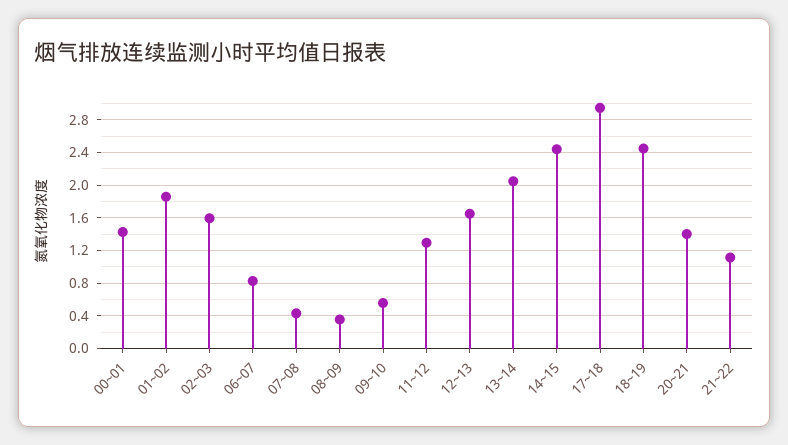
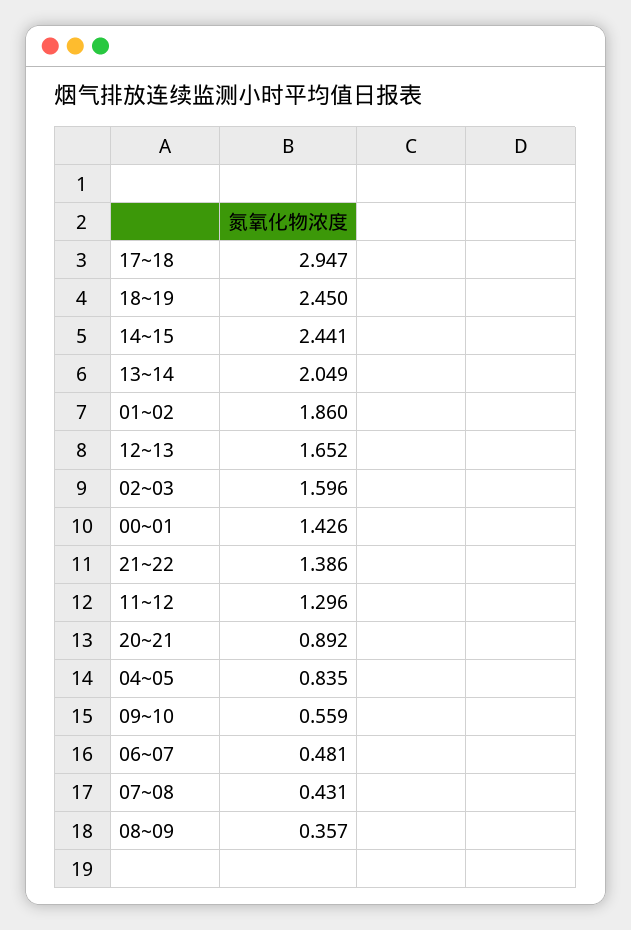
  {
    "00~01": 1.426,
    "01~02": 1.86,
    "02~03": 1.596,
-   "06~07": 0.8,
+   "06~07": 0.481,
    "07~08": 0.431,
    "08~09": 0.357,
    "09~10": 0.559,
    "11~12": 1.296,
    "12~13": 1.652,
    "13~14": 2.049,
    "14~15": 2.441,
    "17~18": 2.947,
    "18~19": 2.45,
-   "20~21": 1.4,
+   "20~21": 0.892,
-   "21~22": 1.1
+   "21~22": 1.386,
+   "04~05": 0.835
  }

